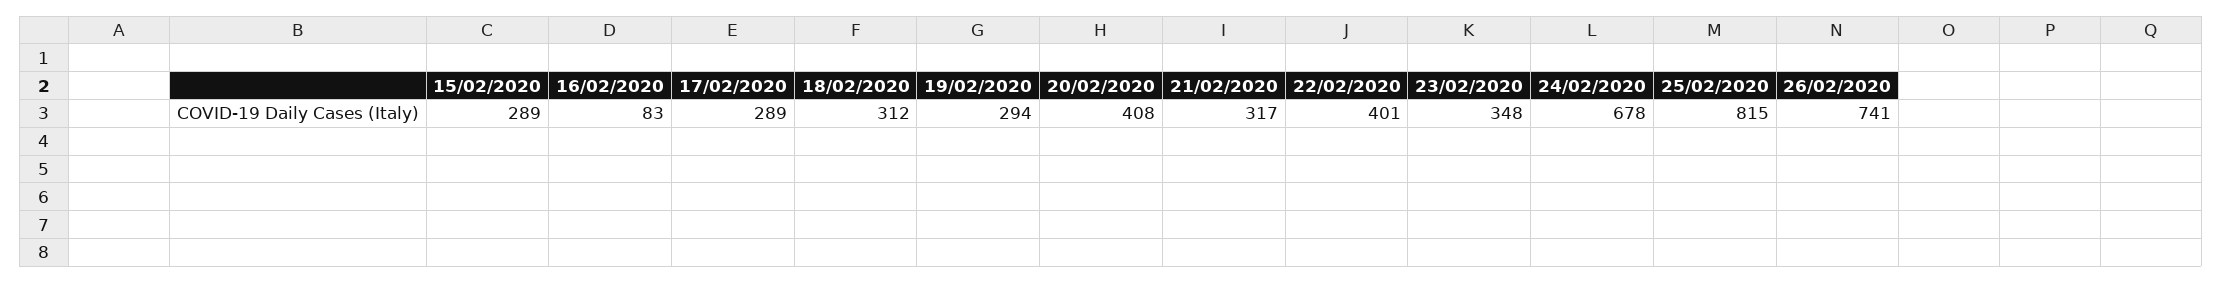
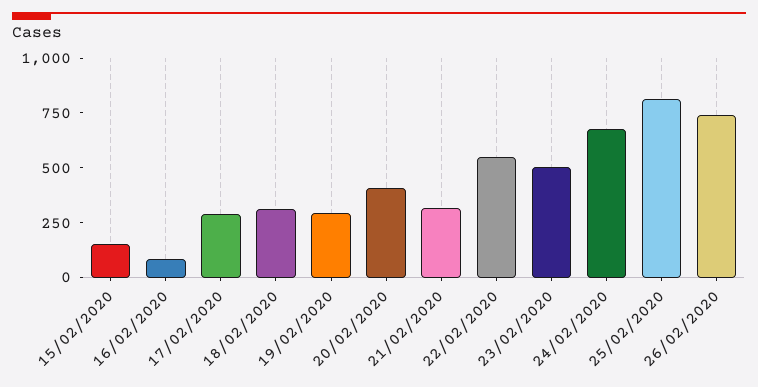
  {
-   "15/02/2020": 289,
+   "15/02/2020": 150,
    "16/02/2020": 83,
    "17/02/2020": 289,
    "18/02/2020": 312,
    "19/02/2020": 294,
    "20/02/2020": 408,
    "21/02/2020": 317,
-   "22/02/2020": 401,
+   "22/02/2020": 550,
-   "23/02/2020": 348,
+   "23/02/2020": 500,
    "24/02/2020": 678,
    "25/02/2020": 815,
    "26/02/2020": 741
  }

